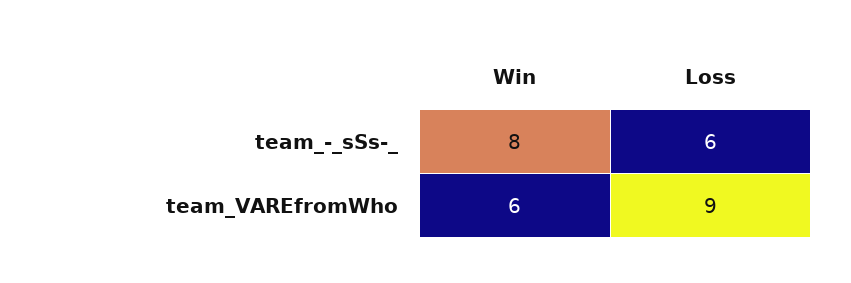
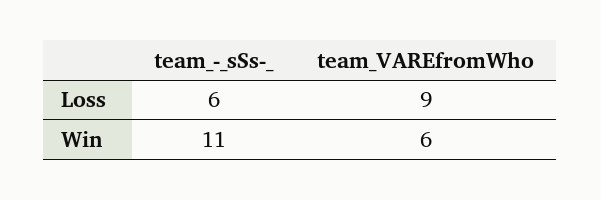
  {
    "Win": {
-     "team_-_sSs-_": 8,
+     "team_-_sSs-_": 11,
      "team_VAREfromWho": 6
    },
    "Loss": {
      "team_-_sSs-_": 6,
      "team_VAREfromWho": 9
    }
  }

